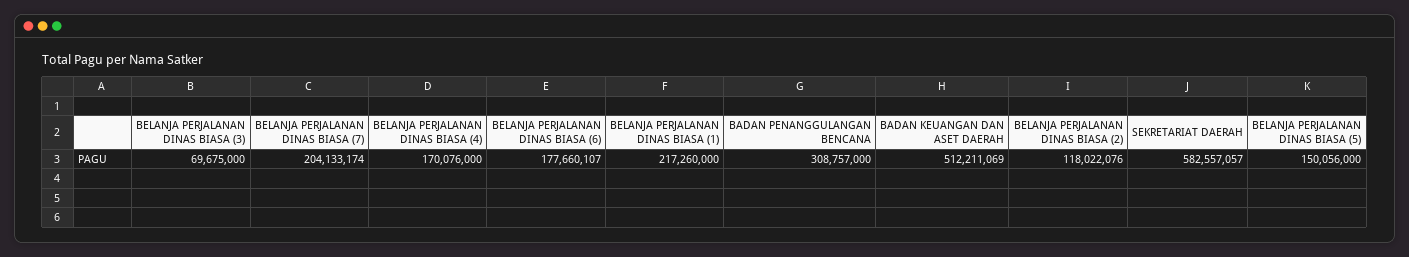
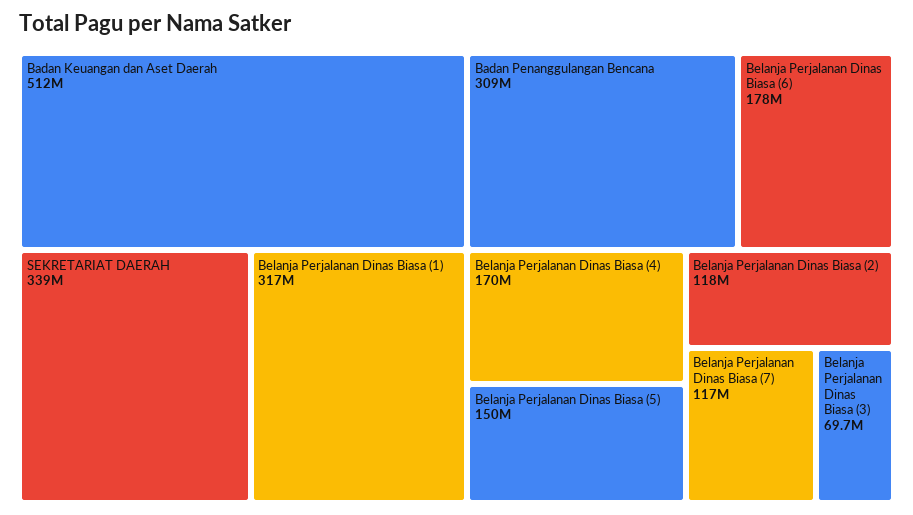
  {
    "BELANJA PERJALANAN DINAS BIASA (3)": 69675000,
-   "BELANJA PERJALANAN DINAS BIASA (7)": 204133174,
+   "BELANJA PERJALANAN DINAS BIASA (7)": 117000000,
    "BELANJA PERJALANAN DINAS BIASA (4)": 170076000,
    "BELANJA PERJALANAN DINAS BIASA (6)": 177660107,
-   "BELANJA PERJALANAN DINAS BIASA (1)": 217260000,
+   "BELANJA PERJALANAN DINAS BIASA (1)": 317000000,
    "BADAN PENANGGULANGAN BENCANA": 308757000,
    "BADAN KEUANGAN DAN ASET DAERAH": 512211069,
    "BELANJA PERJALANAN DINAS BIASA (2)": 118022076,
-   "SEKRETARIAT DAERAH": 582557057,
+   "SEKRETARIAT DAERAH": 339000000,
    "BELANJA PERJALANAN DINAS BIASA (5)": 150056000
  }

